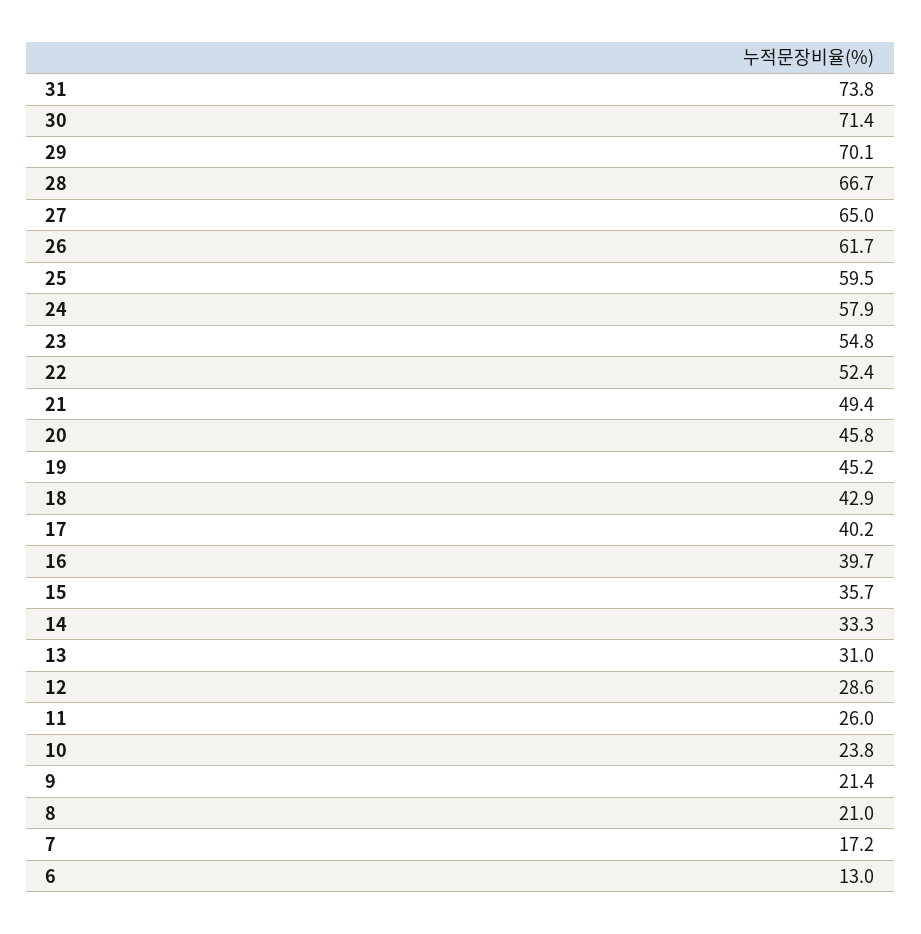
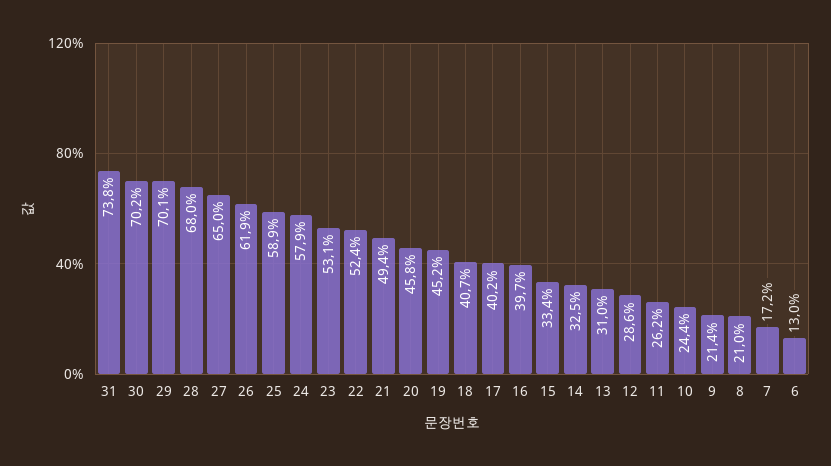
  {
    "31": 73.8,
-   "30": 71.4,
+   "30": 70.2,
    "29": 70.1,
-   "28": 66.7,
+   "28": 68,
    "27": 65,
-   "26": 61.7,
+   "26": 61.9,
-   "25": 59.5,
+   "25": 58.9,
    "24": 57.9,
-   "23": 54.8,
+   "23": 53.1,
    "22": 52.4,
    "21": 49.4,
    "20": 45.8,
    "19": 45.2,
-   "18": 42.9,
+   "18": 40.7,
    "17": 40.2,
    "16": 39.7,
-   "15": 35.7,
+   "15": 33.4,
-   "14": 33.3,
+   "14": 32.5,
    "13": 31,
    "12": 28.6,
-   "11": 26,
+   "11": 26.2,
-   "10": 23.8,
+   "10": 24.4,
    "9": 21.4,
    "8": 21,
    "7": 17.2,
    "6": 13
  }

